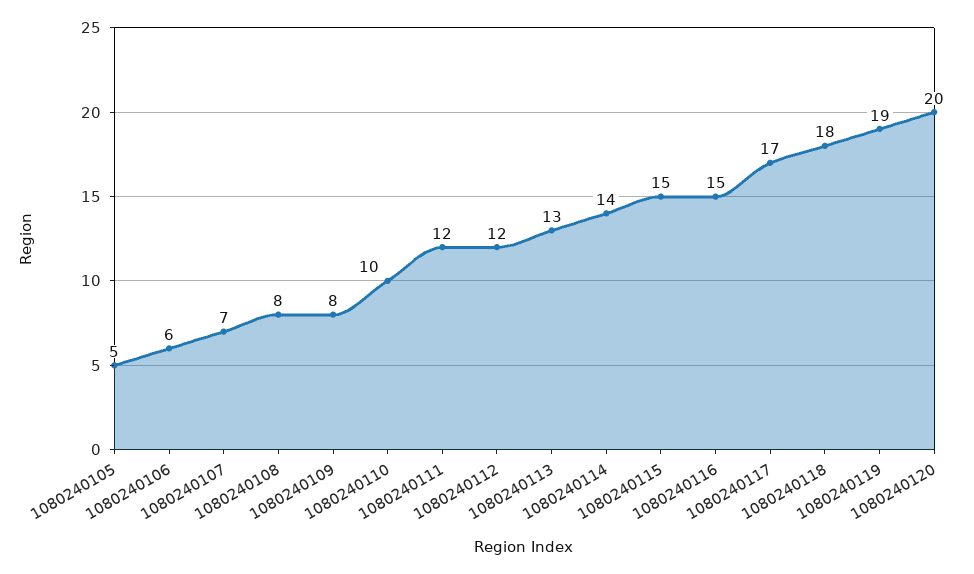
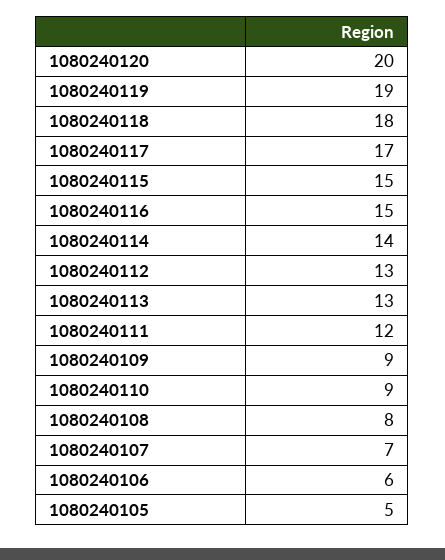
  {
    "1080240105": 5,
    "1080240106": 6,
    "1080240107": 7,
    "1080240108": 8,
-   "1080240109": 8,
+   "1080240109": 9,
-   "1080240110": 10,
+   "1080240110": 9,
    "1080240111": 12,
-   "1080240112": 12,
+   "1080240112": 13,
    "1080240113": 13,
    "1080240114": 14,
    "1080240115": 15,
    "1080240116": 15,
    "1080240117": 17,
    "1080240118": 18,
    "1080240119": 19,
    "1080240120": 20
  }

